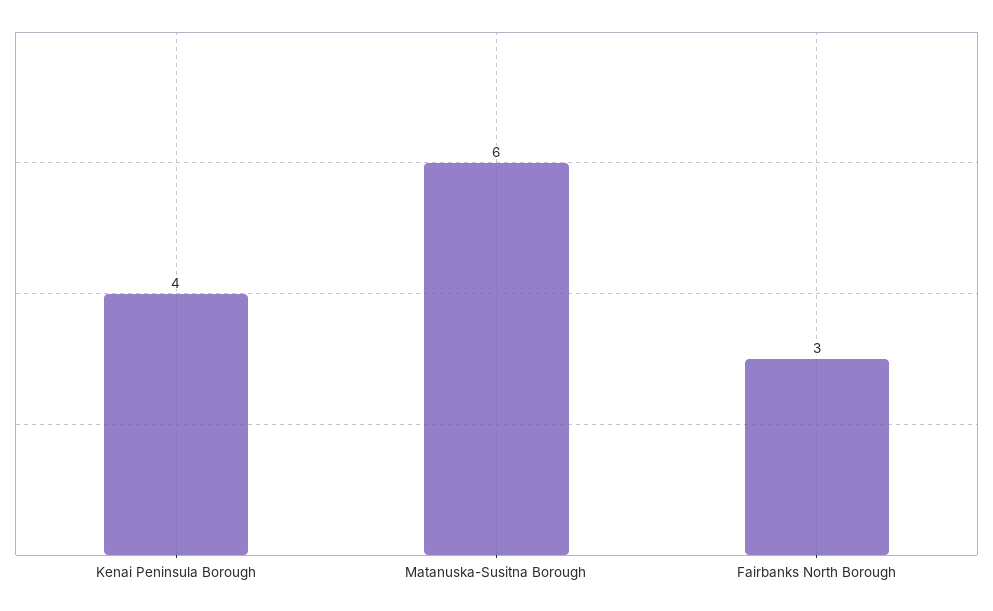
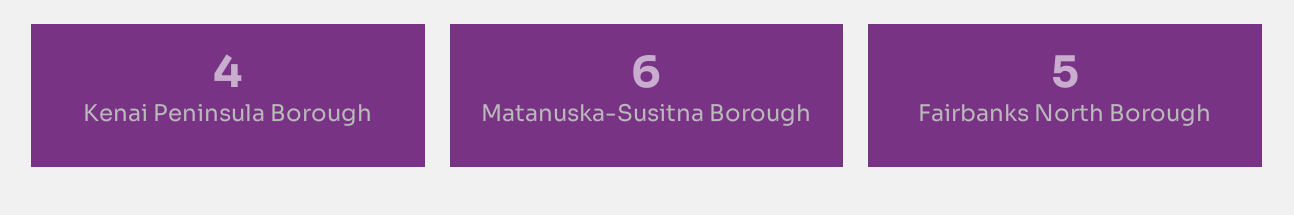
  {
    "Kenai Peninsula Borough": 4,
    "Matanuska-Susitna Borough": 6,
-   "Fairbanks North Borough": 3
+   "Fairbanks North Borough": 5
  }

